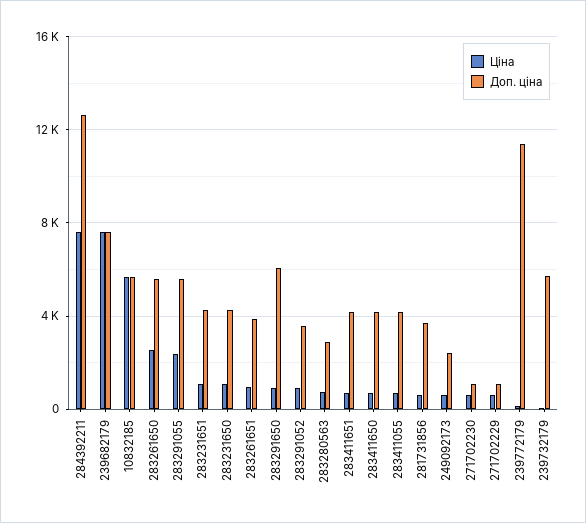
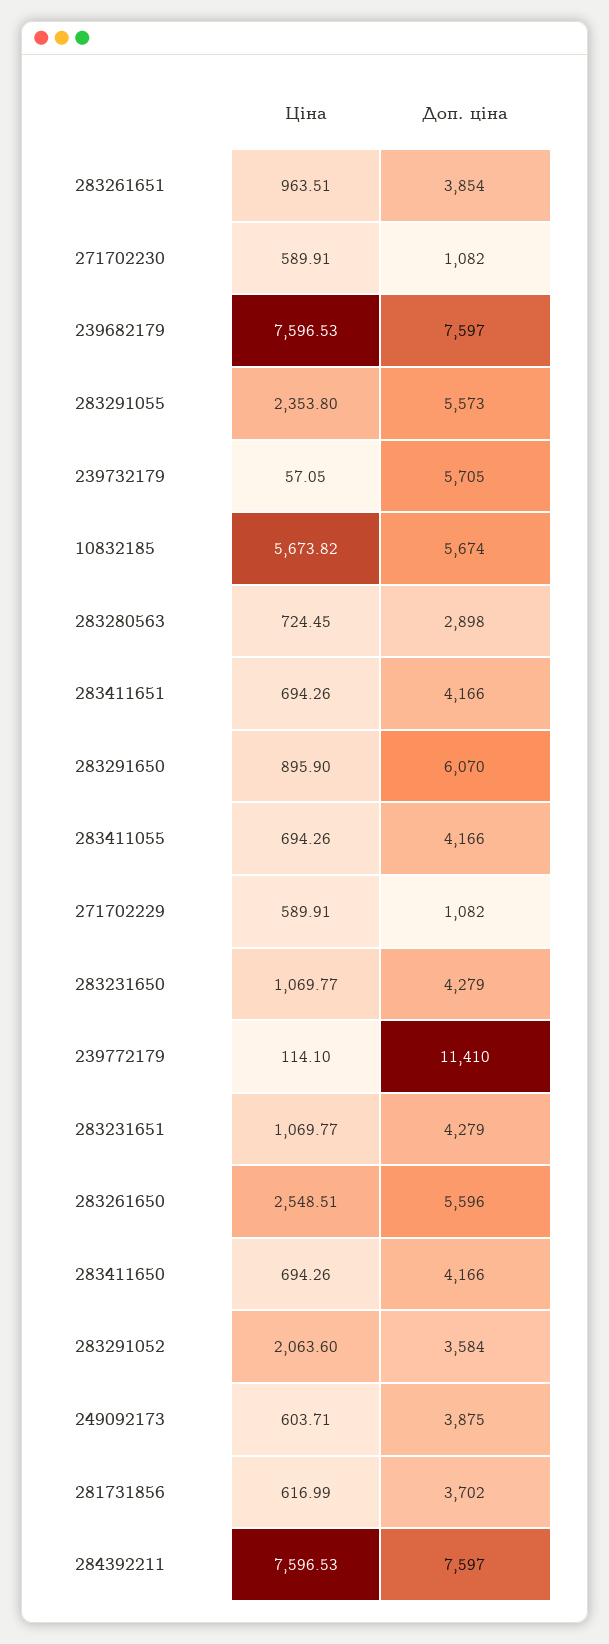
  {
    "Ціна": {
      "284392211": 7596.53,
      "239682179": 7596.53,
      "10832185": 5673.82,
      "283261650": 2548.51,
      "283291055": 2353.8,
      "283231651": 1069.77,
      "283231650": 1069.77,
      "283261651": 963.51,
      "283291650": 895.9,
-     "283291052": 1000,
+     "283291052": 2063.6,
      "283280563": 724.45,
      "283411651": 694.26,
      "283411650": 694.26,
      "283411055": 694.26,
      "281731856": 616.99,
      "249092173": 603.71,
      "271702230": 589.91,
      "271702229": 589.91,
      "239772179": 114.1,
      "239732179": 57.05
    },
    "Доп. ціна": {
-     "284392211": 12500,
+     "284392211": 7597,
      "239682179": 7597,
      "10832185": 5674,
      "283261650": 5596,
      "283291055": 5573,
      "283231651": 4279,
      "283231650": 4279,
      "283261651": 3854,
      "283291650": 6070,
      "283291052": 3584,
      "283280563": 2898,
      "283411651": 4166,
      "283411650": 4166,
      "283411055": 4166,
      "281731856": 3702,
-     "249092173": 2500,
+     "249092173": 3875,
      "271702230": 1082,
      "271702229": 1082,
      "239772179": 11410,
      "239732179": 5705
    }
  }

